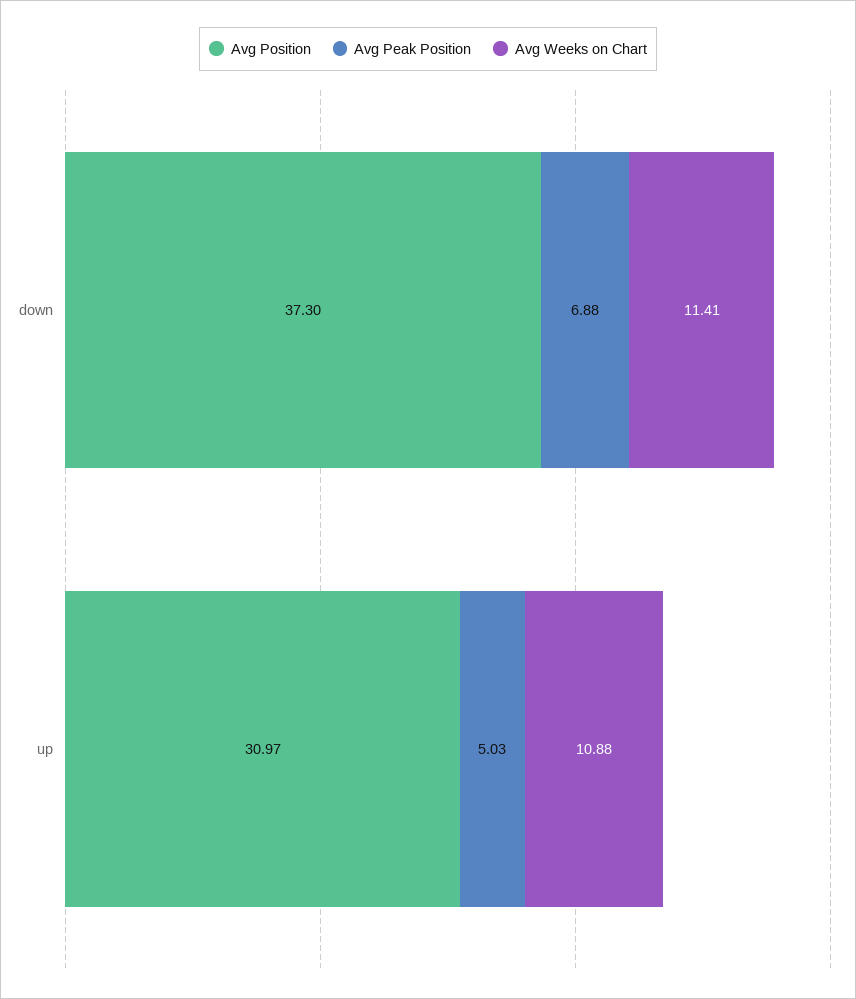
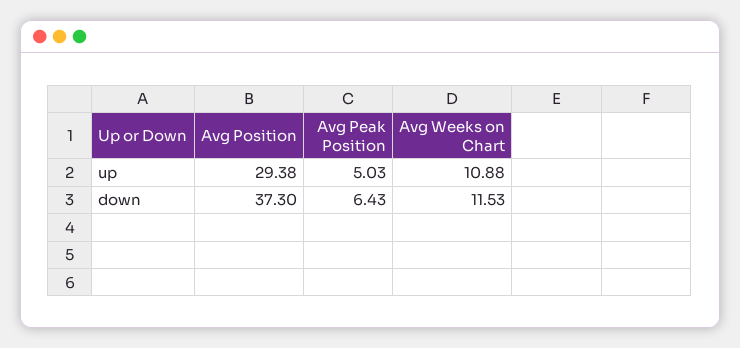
  {
    "Avg Position": {
      "down": 37.3,
-     "up": 30.97
+     "up": 29.38
    },
    "Avg Peak Position": {
-     "down": 6.88,
+     "down": 6.43,
      "up": 5.03
    },
    "Avg Weeks on Chart": {
-     "down": 11.41,
+     "down": 11.53,
      "up": 10.88
    }
  }

